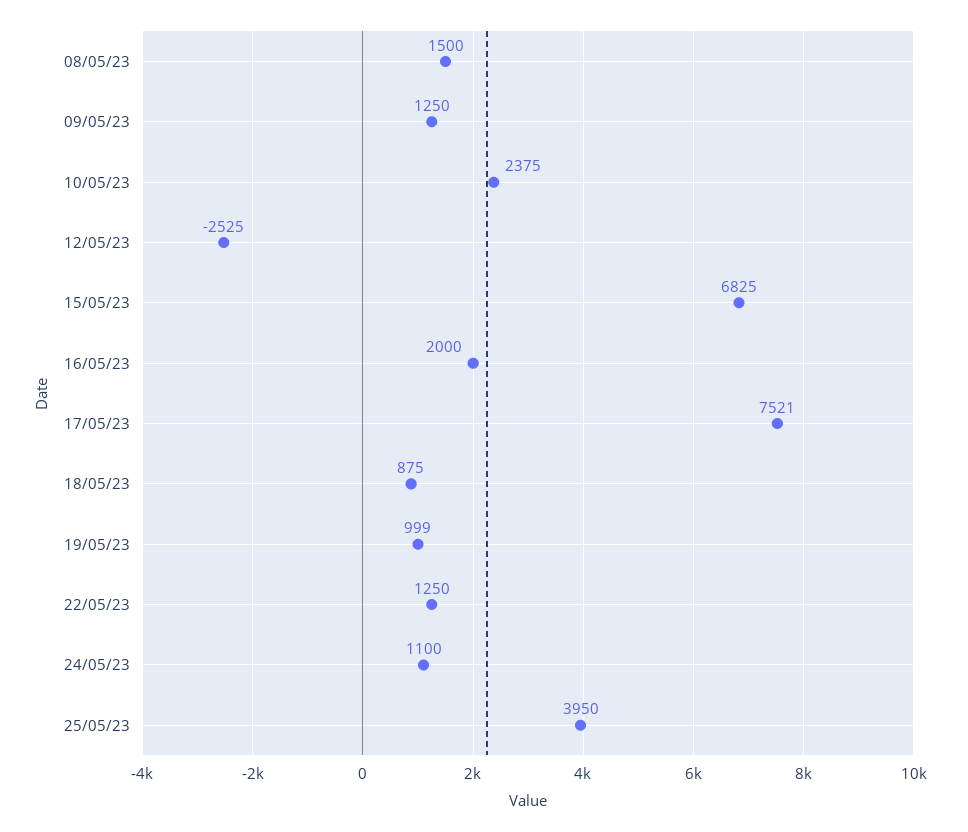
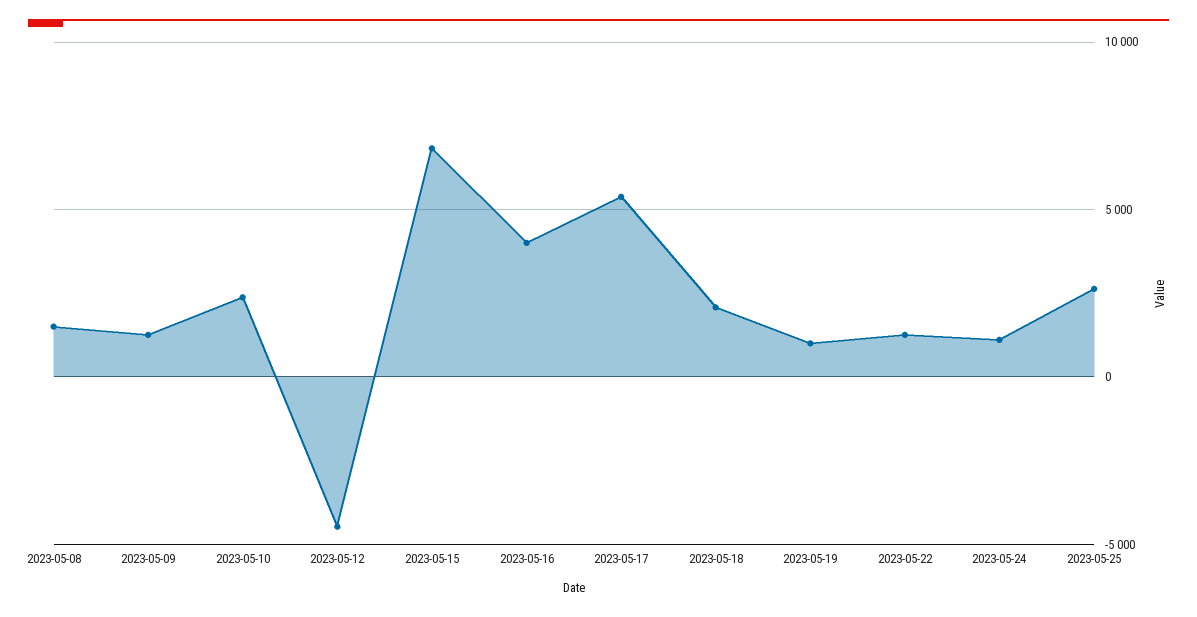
  {
    "08/05/23": 1500,
    "09/05/23": 1250,
    "10/05/23": 2375,
-   "12/05/23": -2525,
+   "12/05/23": -4500,
    "15/05/23": 6825,
-   "16/05/23": 2000,
+   "16/05/23": 4000,
-   "17/05/23": 7521,
+   "17/05/23": 5500,
-   "18/05/23": 875,
+   "18/05/23": 2000,
    "19/05/23": 999,
    "22/05/23": 1250,
    "24/05/23": 1100,
-   "25/05/23": 3950
+   "25/05/23": 2500
  }

